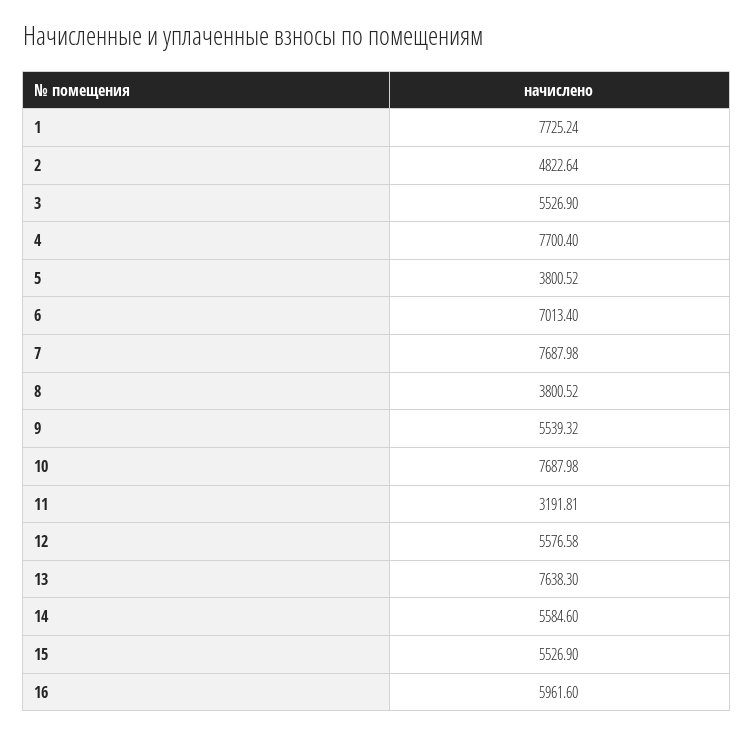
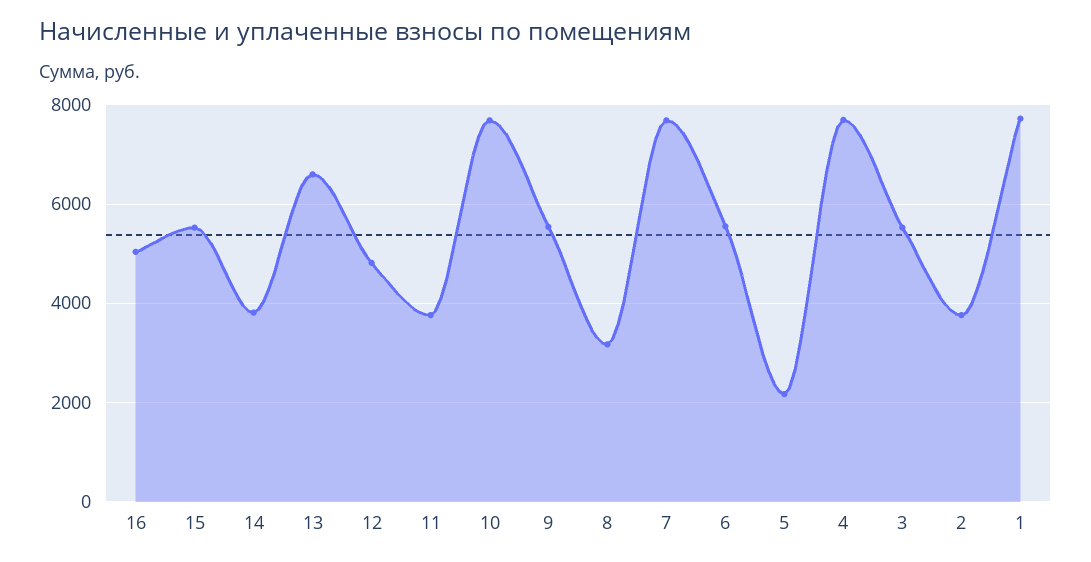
  {
    "1": 7725.24,
-   "2": 4822.64,
+   "2": 3800,
    "3": 5526.9,
    "4": 7700.4,
-   "5": 3800.52,
+   "5": 2200,
-   "6": 7013.4,
+   "6": 5600,
    "7": 7687.98,
-   "8": 3800.52,
+   "8": 3200,
    "9": 5539.32,
    "10": 7687.98,
-   "11": 3191.81,
+   "11": 3800,
-   "12": 5576.58,
+   "12": 4800,
-   "13": 7638.3,
+   "13": 6600,
-   "14": 5584.6,
+   "14": 3800,
    "15": 5526.9,
-   "16": 5961.6
+   "16": 5000
  }

